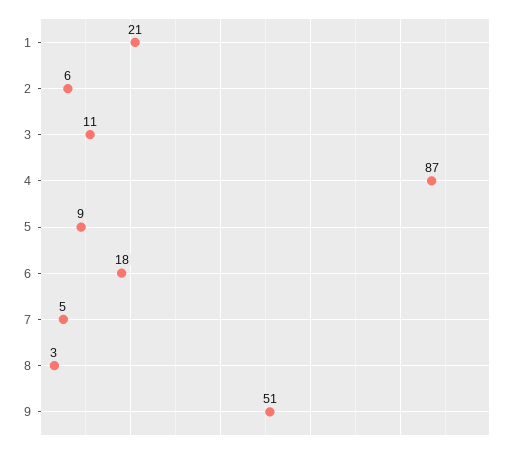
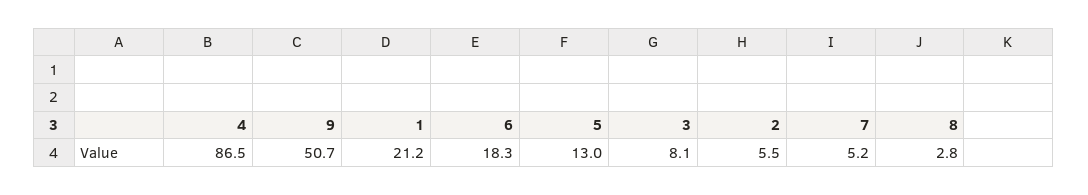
  {
    "1": 21.2,
    "2": 5.5,
-   "3": 11,
+   "3": 8.1,
    "4": 86.5,
-   "5": 9,
+   "5": 13,
    "6": 18.3,
    "7": 5.2,
    "8": 2.8,
    "9": 50.7
  }

